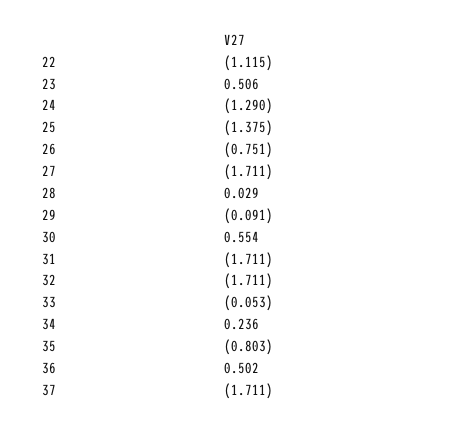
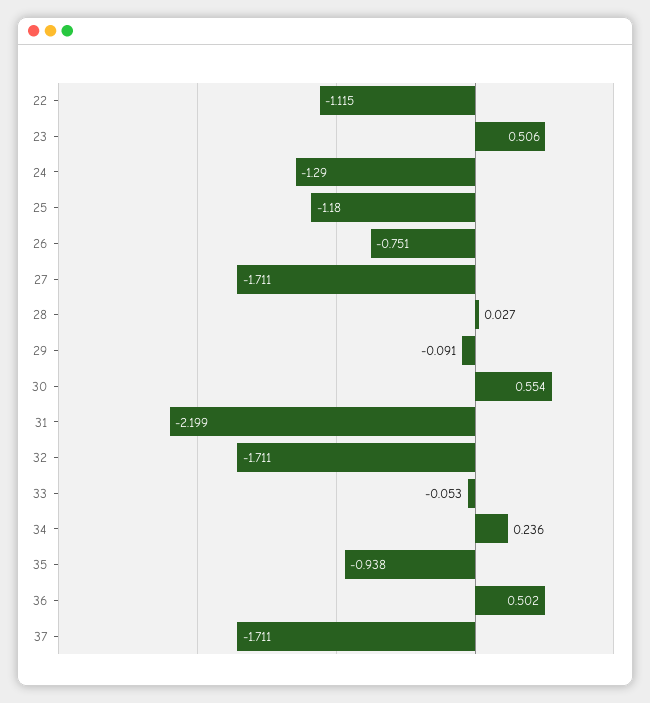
  {
    "22": -1.115,
    "23": 0.506,
    "24": -1.29,
-   "25": -1.375,
+   "25": -1.18,
    "26": -0.751,
    "27": -1.711,
-   "28": 0.029,
+   "28": 0.027,
    "29": -0.091,
    "30": 0.554,
-   "31": -1.711,
+   "31": -2.199,
    "32": -1.711,
    "33": -0.053,
    "34": 0.236,
-   "35": -0.803,
+   "35": -0.938,
    "36": 0.502,
    "37": -1.711
  }

